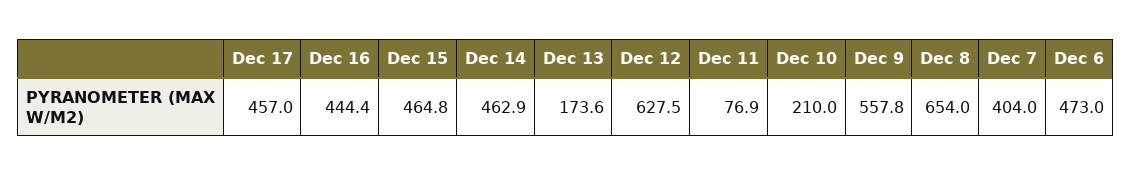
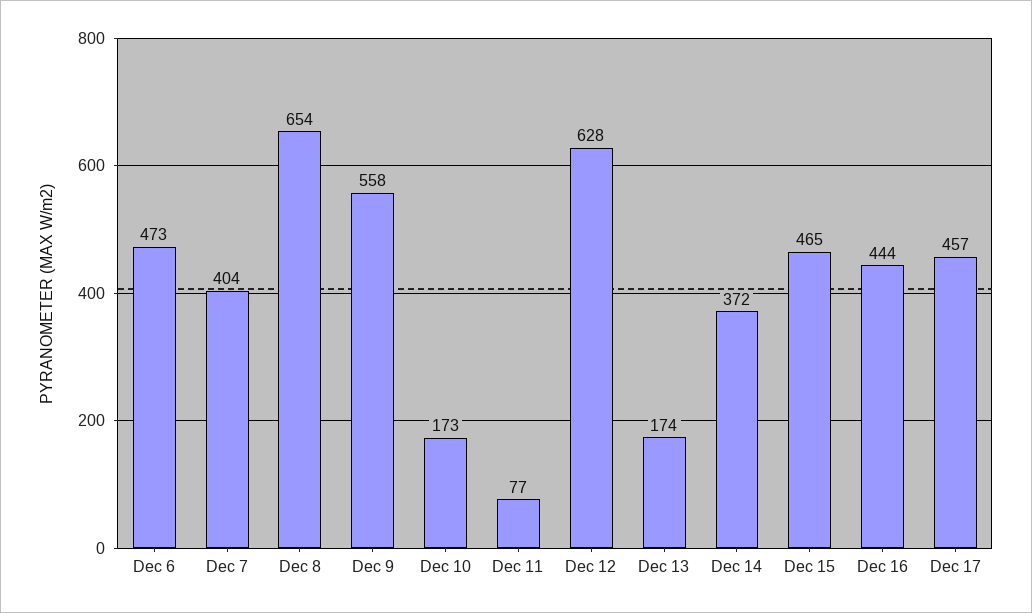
  {
    "Dec 17": 457,
    "Dec 16": 444.4,
    "Dec 15": 464.8,
-   "Dec 14": 462.9,
+   "Dec 14": 372,
    "Dec 13": 173.6,
    "Dec 12": 627.5,
    "Dec 11": 76.9,
-   "Dec 10": 210,
+   "Dec 10": 173,
    "Dec 9": 557.8,
    "Dec 8": 654,
    "Dec 7": 404,
    "Dec 6": 473
  }

